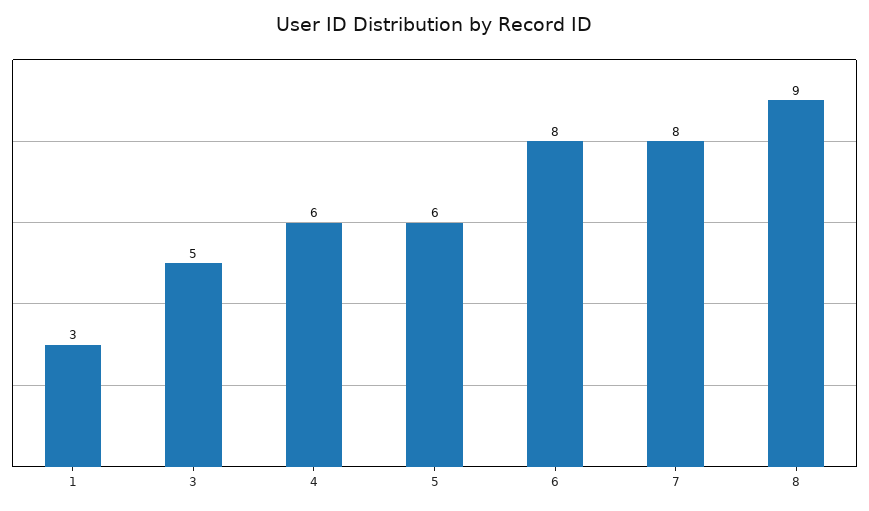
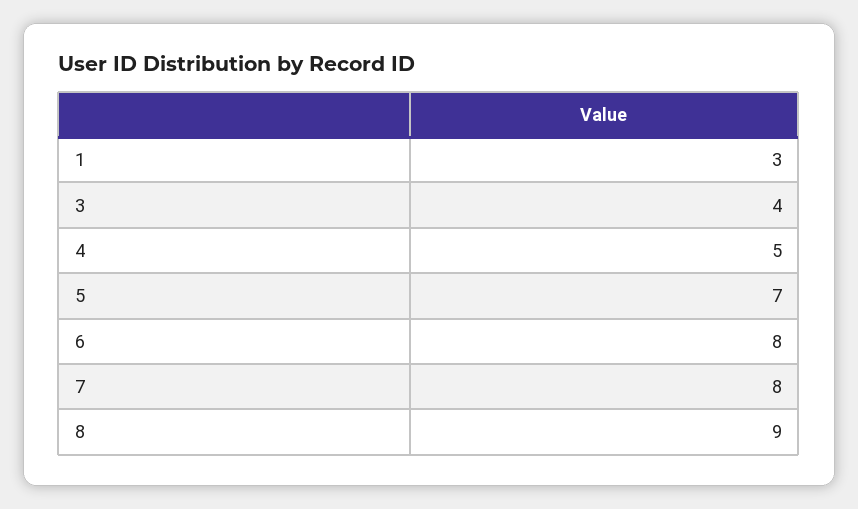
  {
    "1": 3,
-   "3": 5,
+   "3": 4,
-   "4": 6,
+   "4": 5,
-   "5": 6,
+   "5": 7,
    "6": 8,
    "7": 8,
    "8": 9
  }

